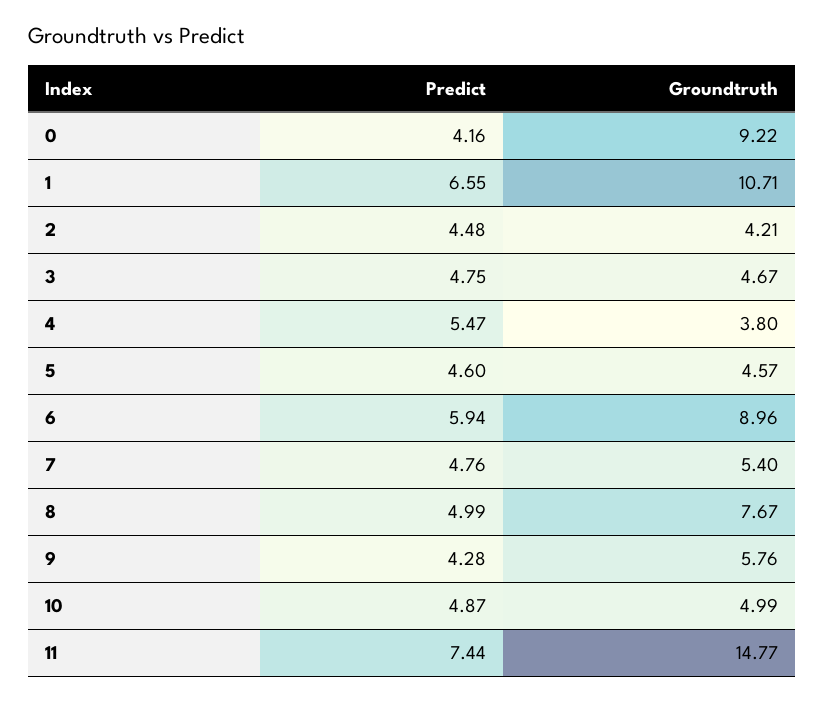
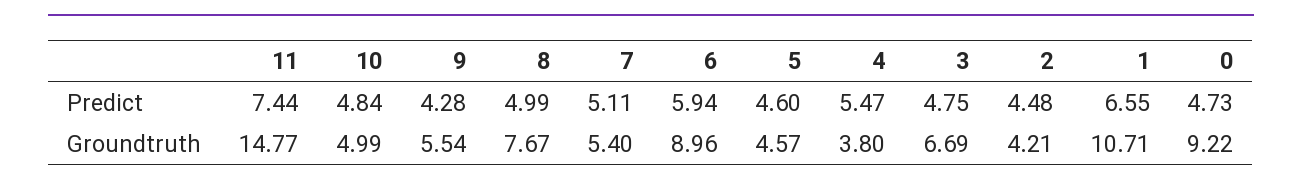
  {
    "Predict": {
-     "0": 4.16,
+     "0": 4.73,
      "1": 6.55,
      "2": 4.48,
      "3": 4.75,
      "4": 5.47,
      "5": 4.6,
      "6": 5.94,
-     "7": 4.76,
+     "7": 5.11,
      "8": 4.99,
      "9": 4.28,
-     "10": 4.87,
+     "10": 4.84,
      "11": 7.44
    },
    "Groundtruth": {
      "0": 9.22,
      "1": 10.71,
      "2": 4.21,
-     "3": 4.67,
+     "3": 6.69,
      "4": 3.8,
      "5": 4.57,
      "6": 8.96,
      "7": 5.4,
      "8": 7.67,
-     "9": 5.76,
+     "9": 5.54,
      "10": 4.99,
      "11": 14.77
    }
  }

